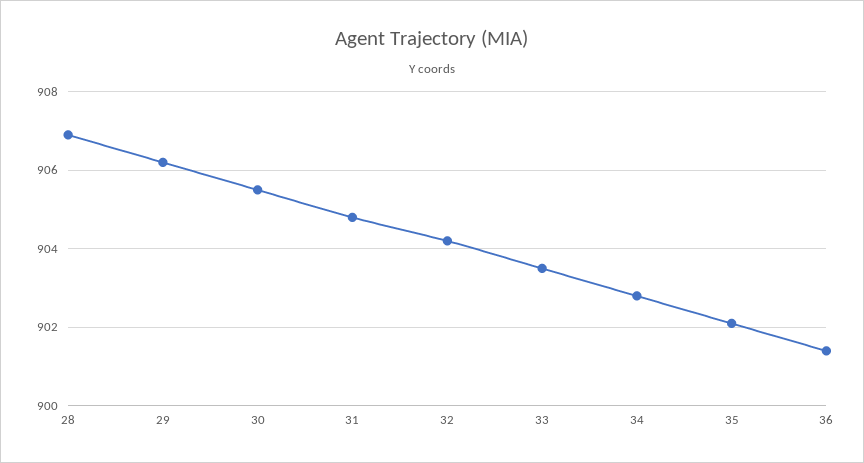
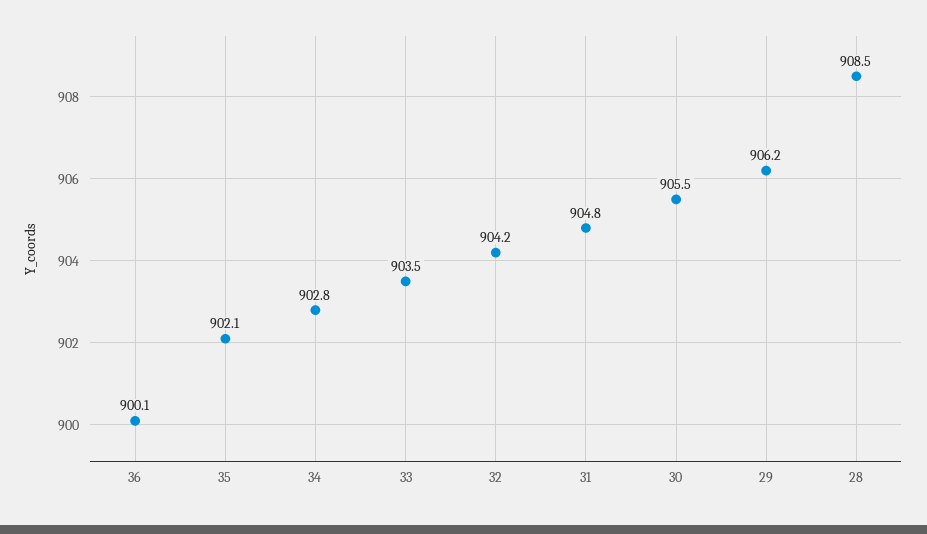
  {
-   "28": 907,
+   "28": 908.5,
    "29": 906.2,
    "30": 905.5,
    "31": 904.8,
    "32": 904.2,
    "33": 903.5,
    "34": 902.8,
    "35": 902.1,
-   "36": 901.5
+   "36": 900.1
  }

